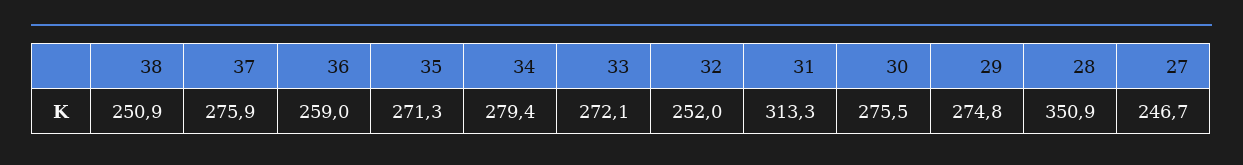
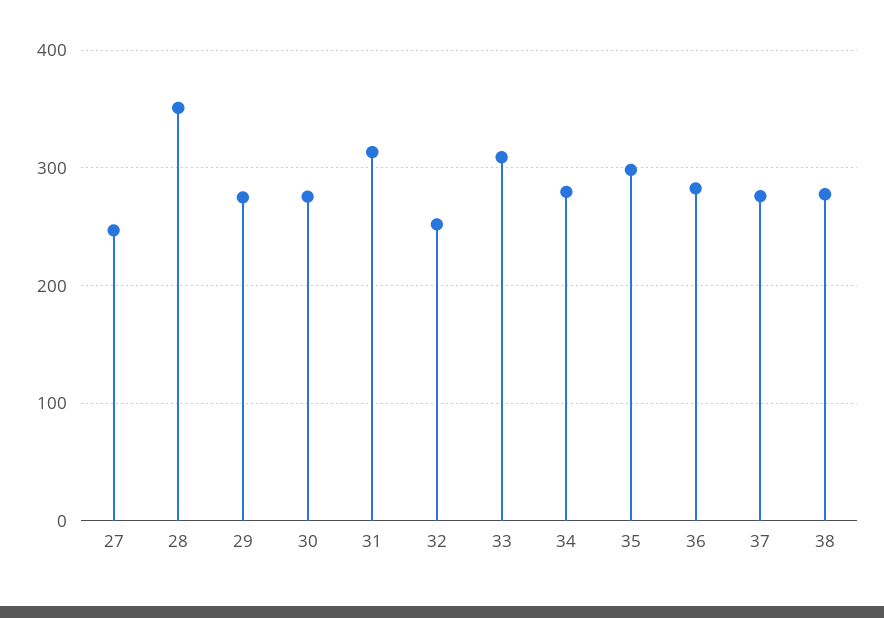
  {
-   "38": 250.9,
+   "38": 280,
    "37": 275.9,
-   "36": 259,
+   "36": 280,
-   "35": 271.3,
+   "35": 300,
    "34": 279.4,
-   "33": 272.1,
+   "33": 310,
    "32": 252,
    "31": 313.3,
    "30": 275.5,
    "29": 274.8,
    "28": 350.9,
    "27": 246.7
  }

